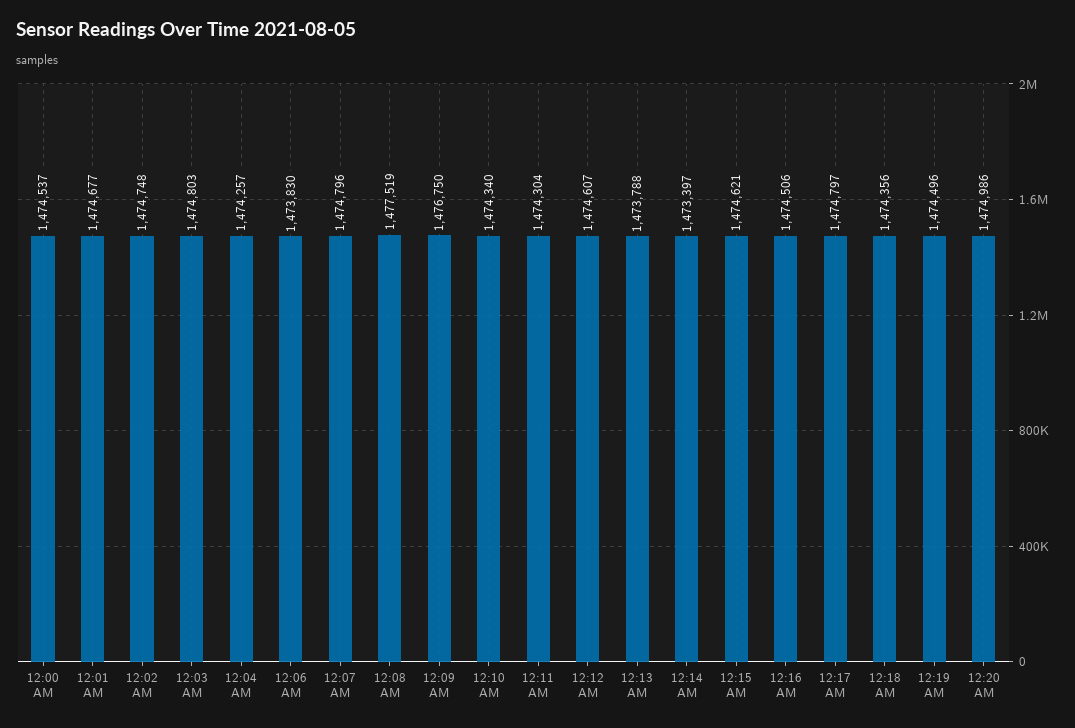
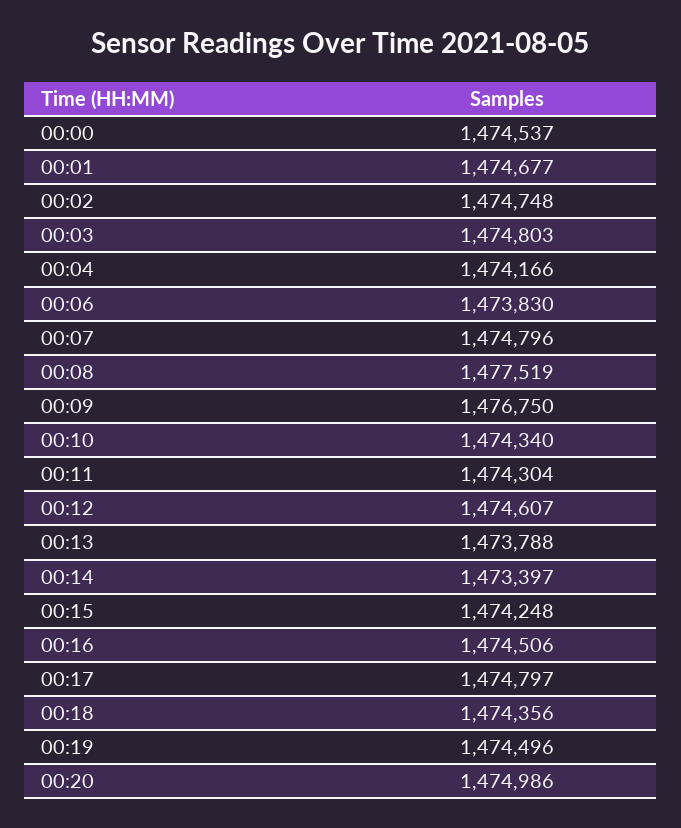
  {
    "12:00 AM": 1474537,
    "12:01 AM": 1474677,
    "12:02 AM": 1474748,
    "12:03 AM": 1474803,
-   "12:04 AM": 1474257,
+   "12:04 AM": 1474166,
    "12:06 AM": 1473830,
    "12:07 AM": 1474796,
    "12:08 AM": 1477519,
    "12:09 AM": 1476750,
    "12:10 AM": 1474340,
    "12:11 AM": 1474304,
    "12:12 AM": 1474607,
    "12:13 AM": 1473788,
    "12:14 AM": 1473397,
-   "12:15 AM": 1474621,
+   "12:15 AM": 1474248,
    "12:16 AM": 1474506,
    "12:17 AM": 1474797,
    "12:18 AM": 1474356,
    "12:19 AM": 1474496,
    "12:20 AM": 1474986
  }

